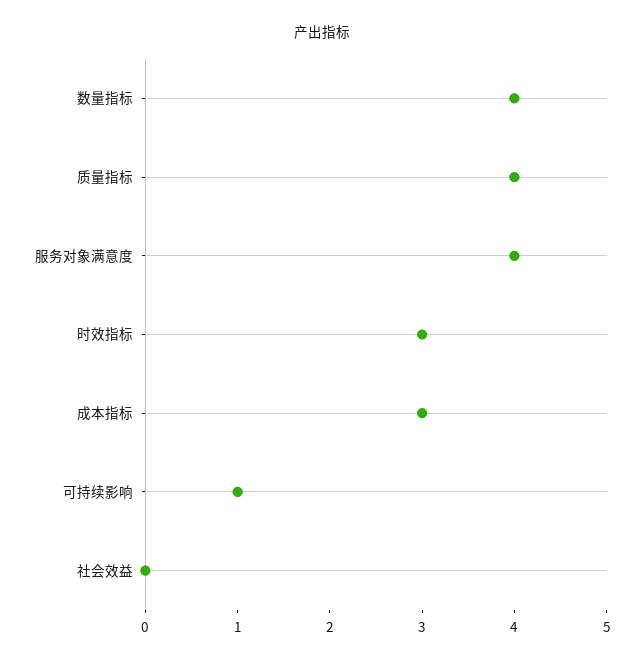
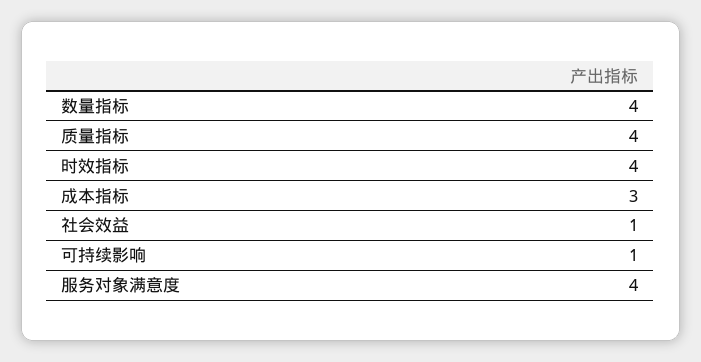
  {
    "数量指标": 4,
    "质量指标": 4,
    "服务对象满意度": 4,
-   "时效指标": 3,
+   "时效指标": 4,
    "成本指标": 3,
    "可持续影响": 1,
-   "社会效益": 0
+   "社会效益": 1
  }

